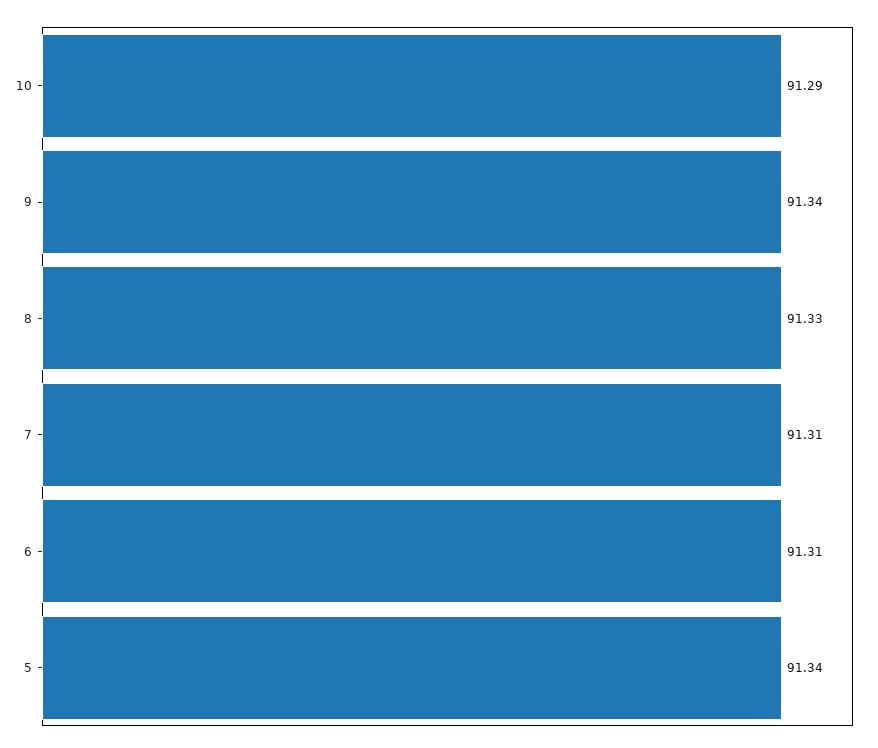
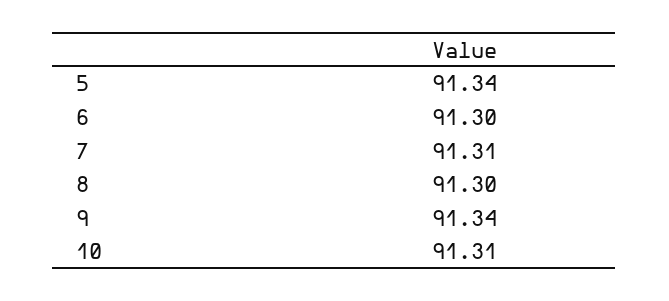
  {
-   "10": 91.29,
+   "10": 91.31,
    "9": 91.34,
-   "8": 91.33,
+   "8": 91.3,
    "7": 91.31,
-   "6": 91.31,
+   "6": 91.3,
    "5": 91.34
  }

